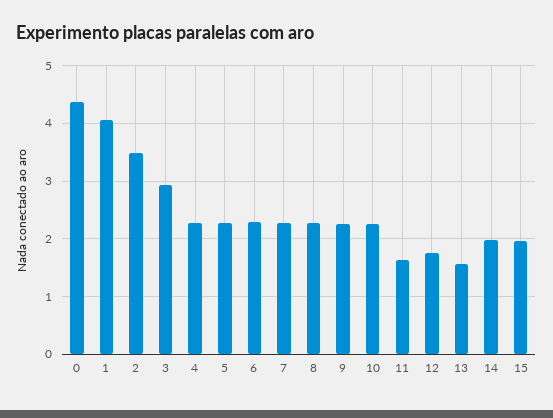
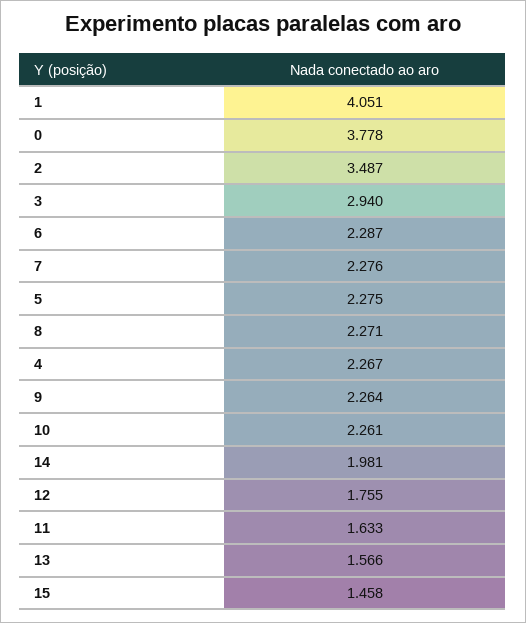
  {
-   "0": 4.4,
+   "0": 3.778,
    "1": 4.051,
    "2": 3.487,
    "3": 2.94,
    "4": 2.267,
    "5": 2.275,
    "6": 2.287,
    "7": 2.276,
    "8": 2.271,
    "9": 2.264,
    "10": 2.261,
    "11": 1.633,
    "12": 1.755,
    "13": 1.566,
    "14": 1.981,
-   "15": 2
+   "15": 1.458
  }

